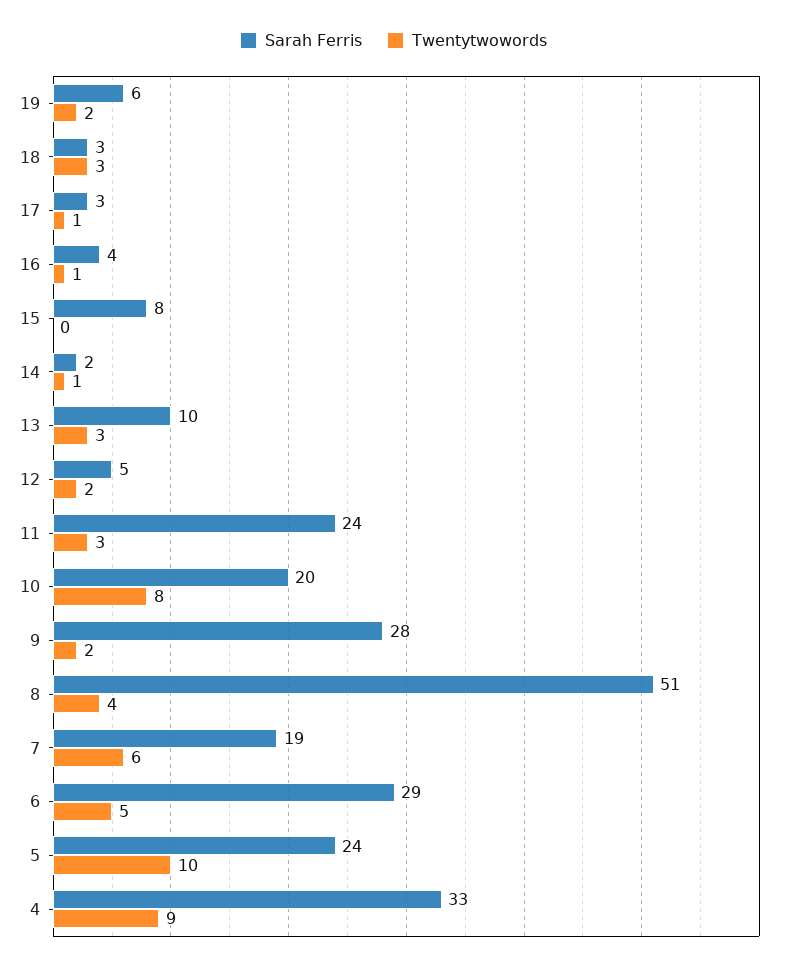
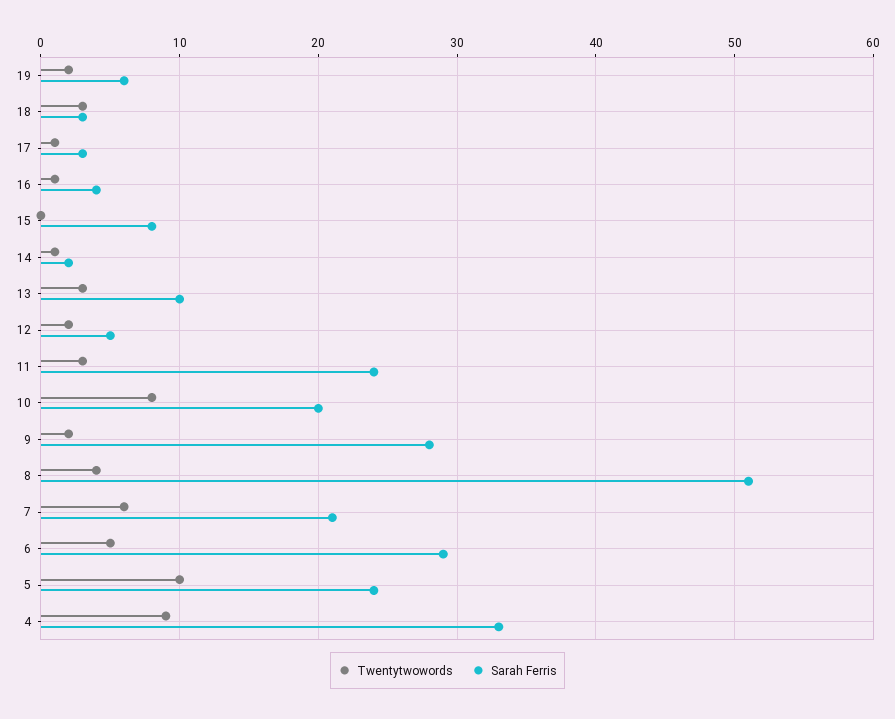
  {
    "Sarah Ferris": {
      "19": 6,
      "18": 3,
      "17": 3,
      "16": 4,
      "15": 8,
      "14": 2,
      "13": 10,
      "12": 5,
      "11": 24,
      "10": 20,
      "9": 28,
      "8": 51,
-     "7": 19,
+     "7": 21,
      "6": 29,
      "5": 24,
      "4": 33
    },
    "Twentytwowords": {
      "19": 2,
      "18": 3,
      "17": 1,
      "16": 1,
      "15": 0,
      "14": 1,
      "13": 3,
      "12": 2,
      "11": 3,
      "10": 8,
      "9": 2,
      "8": 4,
      "7": 6,
      "6": 5,
      "5": 10,
      "4": 9
    }
  }

